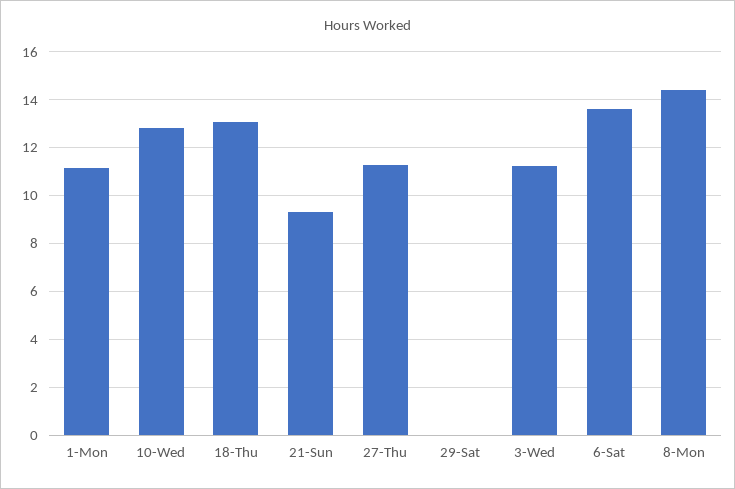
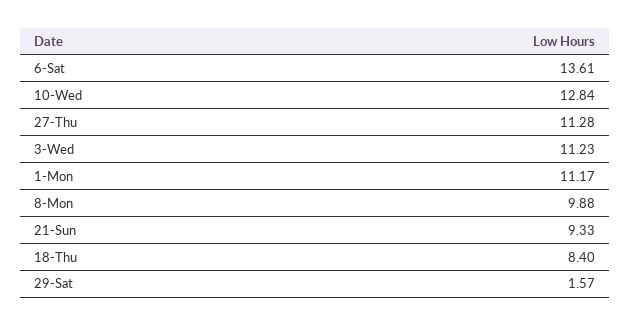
  {
    "1-Mon": 11.17,
    "10-Wed": 12.84,
-   "18-Thu": 13,
+   "18-Thu": 8.4,
    "21-Sun": 9.33,
    "27-Thu": 11.28,
-   "29-Sat": 0,
+   "29-Sat": 1.57,
    "3-Wed": 11.23,
    "6-Sat": 13.61,
-   "8-Mon": 14.5
+   "8-Mon": 9.88
  }

